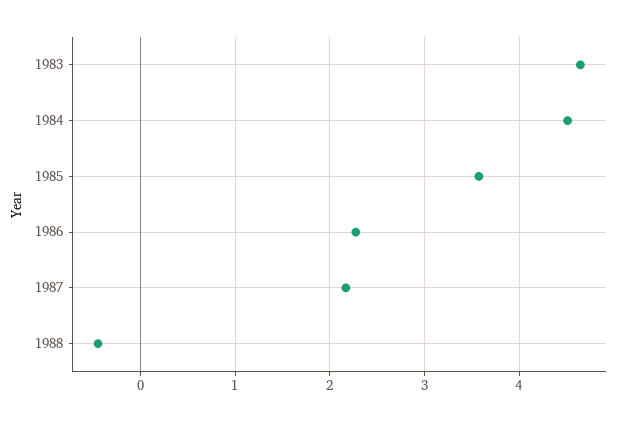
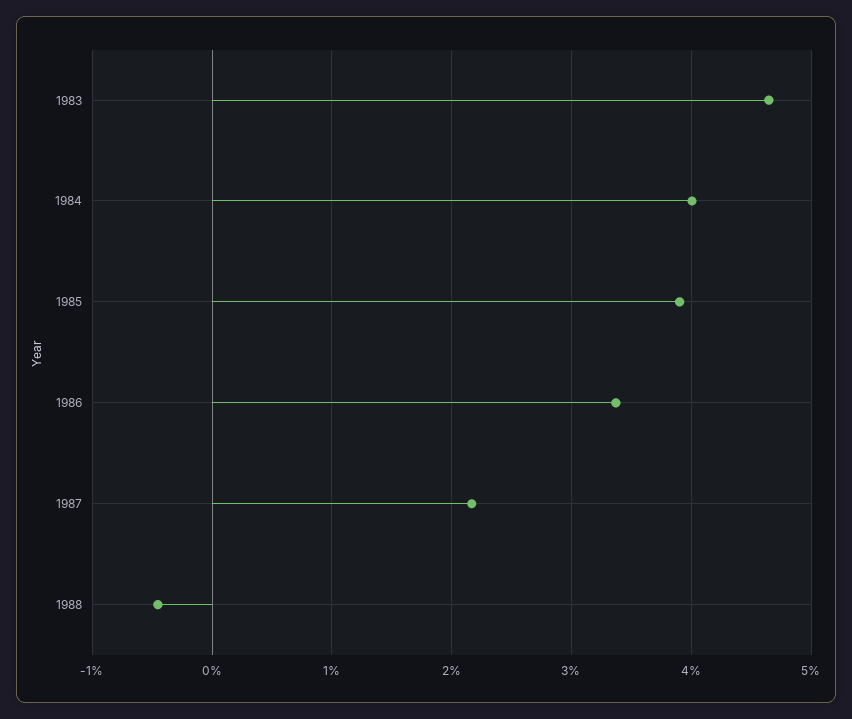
  {
    "1983": 4.6,
-   "1984": 4.5,
+   "1984": 4,
-   "1985": 3.6,
+   "1985": 3.9,
-   "1986": 2.3,
+   "1986": 3.4,
    "1987": 2.2,
    "1988": -0.5
  }

